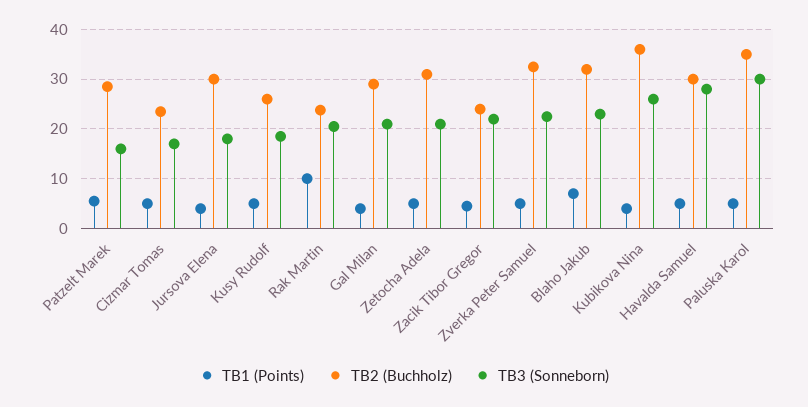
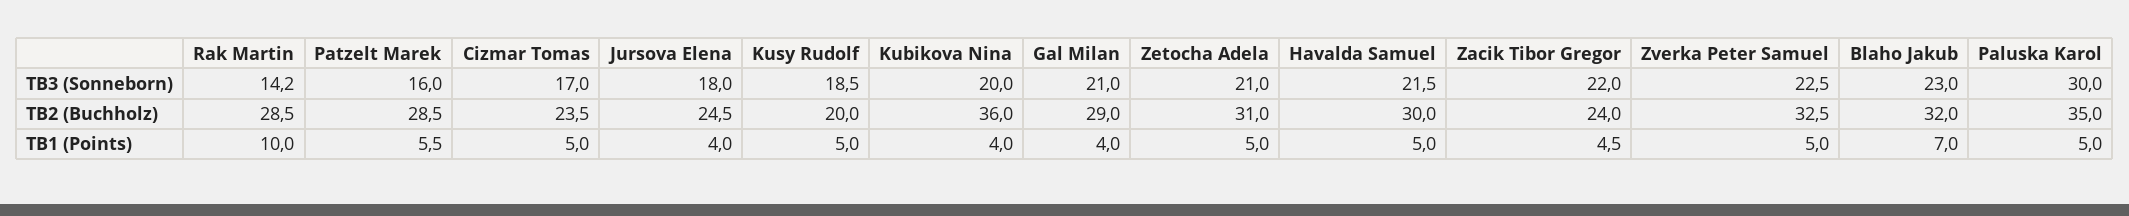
  {
    "TB1 (Points)": {
      "Patzelt Marek": 5.5,
      "Cizmar Tomas": 5,
      "Jursova Elena": 4,
      "Kusy Rudolf": 5,
      "Rak Martin": 10,
      "Gal Milan": 4,
      "Zetocha Adela": 5,
      "Zacik Tibor Gregor": 4.5,
      "Zverka Peter Samuel": 5,
      "Blaho Jakub": 7,
      "Kubikova Nina": 4,
      "Havalda Samuel": 5,
      "Paluska Karol": 5
    },
    "TB2 (Buchholz)": {
      "Patzelt Marek": 28.5,
      "Cizmar Tomas": 23.5,
-     "Jursova Elena": 30,
+     "Jursova Elena": 24.5,
-     "Kusy Rudolf": 26,
+     "Kusy Rudolf": 20,
-     "Rak Martin": 24,
+     "Rak Martin": 28.5,
      "Gal Milan": 29,
      "Zetocha Adela": 31,
      "Zacik Tibor Gregor": 24,
      "Zverka Peter Samuel": 32.5,
      "Blaho Jakub": 32,
      "Kubikova Nina": 36,
      "Havalda Samuel": 30,
      "Paluska Karol": 35
    },
    "TB3 (Sonneborn)": {
      "Patzelt Marek": 16,
      "Cizmar Tomas": 17,
      "Jursova Elena": 18,
      "Kusy Rudolf": 18.5,
-     "Rak Martin": 20,
+     "Rak Martin": 14.2,
      "Gal Milan": 21,
      "Zetocha Adela": 21,
      "Zacik Tibor Gregor": 22,
      "Zverka Peter Samuel": 22.5,
      "Blaho Jakub": 23,
-     "Kubikova Nina": 26,
+     "Kubikova Nina": 20,
-     "Havalda Samuel": 28,
+     "Havalda Samuel": 21.5,
      "Paluska Karol": 30
    }
  }

